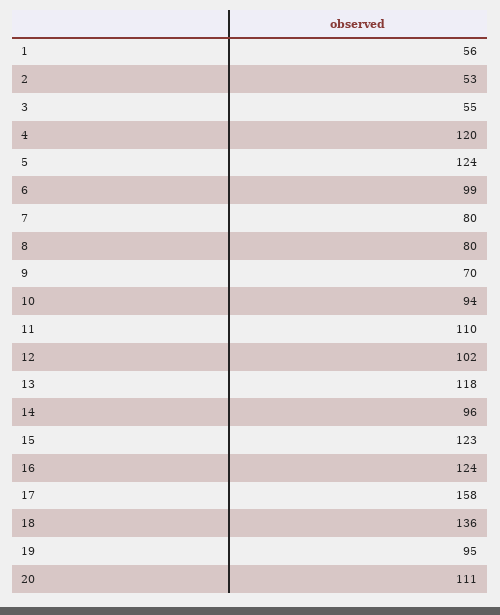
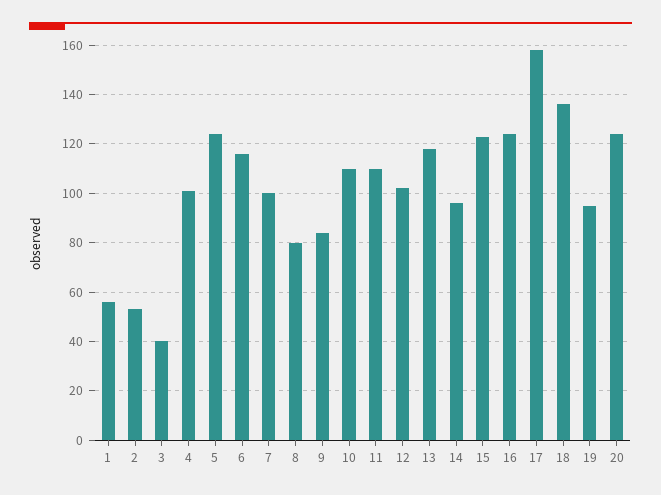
  {
    "1": 56,
    "2": 53,
-   "3": 55,
+   "3": 40,
-   "4": 120,
+   "4": 100,
    "5": 124,
-   "6": 99,
+   "6": 115,
-   "7": 80,
+   "7": 100,
    "8": 80,
-   "9": 70,
+   "9": 85,
-   "10": 94,
+   "10": 110,
    "11": 110,
    "12": 102,
    "13": 118,
    "14": 96,
    "15": 123,
    "16": 124,
    "17": 158,
    "18": 136,
    "19": 95,
-   "20": 111
+   "20": 125
  }

